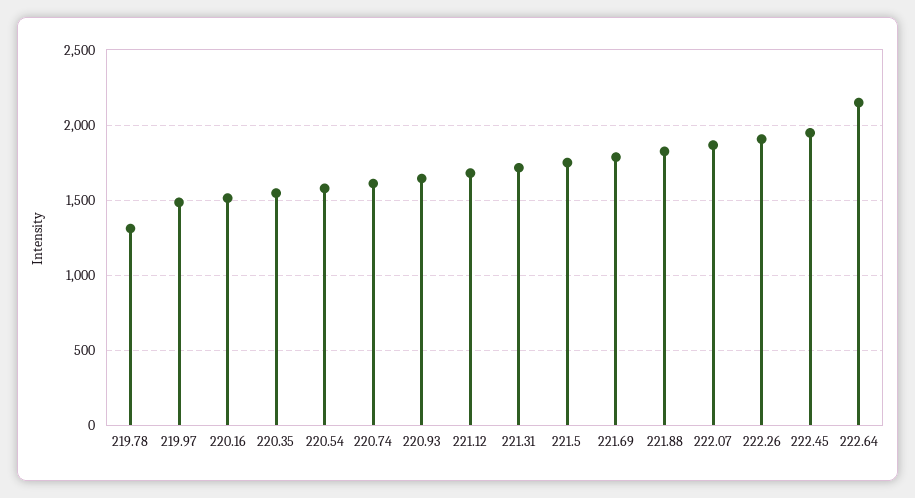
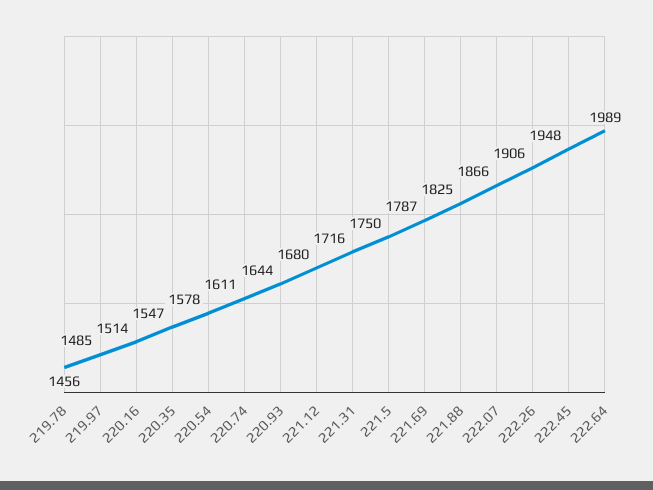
  {
-   "219.78": 1300,
+   "219.78": 1456,
    "219.97": 1485,
    "220.16": 1514,
    "220.35": 1547,
    "220.54": 1578,
    "220.74": 1611,
    "220.93": 1644,
    "221.12": 1680,
    "221.31": 1716,
    "221.5": 1750,
    "221.69": 1787,
    "221.88": 1825,
    "222.07": 1866,
    "222.26": 1906,
    "222.45": 1948,
-   "222.64": 2150
+   "222.64": 1989
  }

